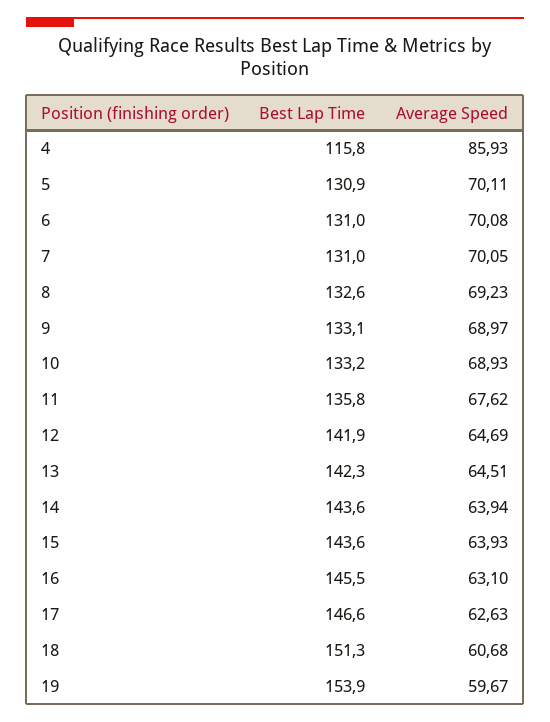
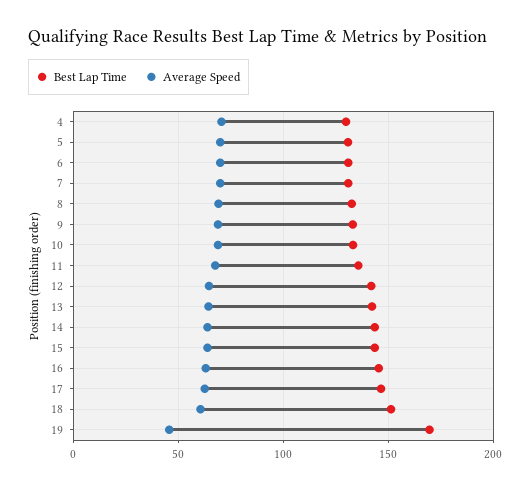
  {
    "Best Lap Time": {
-     "4": 115.8,
+     "4": 130,
      "5": 130.9,
      "6": 131,
      "7": 131,
      "8": 132.6,
      "9": 133.1,
      "10": 133.2,
      "11": 135.8,
      "12": 141.9,
      "13": 142.3,
      "14": 143.6,
      "15": 143.6,
      "16": 145.5,
      "17": 146.6,
      "18": 151.3,
-     "19": 153.9
+     "19": 170
    },
    "Average Speed": {
-     "4": 85.93,
+     "4": 70,
      "5": 70.11,
      "6": 70.08,
      "7": 70.05,
      "8": 69.23,
      "9": 68.97,
      "10": 68.93,
      "11": 67.62,
      "12": 64.69,
      "13": 64.51,
      "14": 63.94,
      "15": 63.93,
      "16": 63.1,
      "17": 62.63,
      "18": 60.68,
-     "19": 59.67
+     "19": 45
    }
  }

